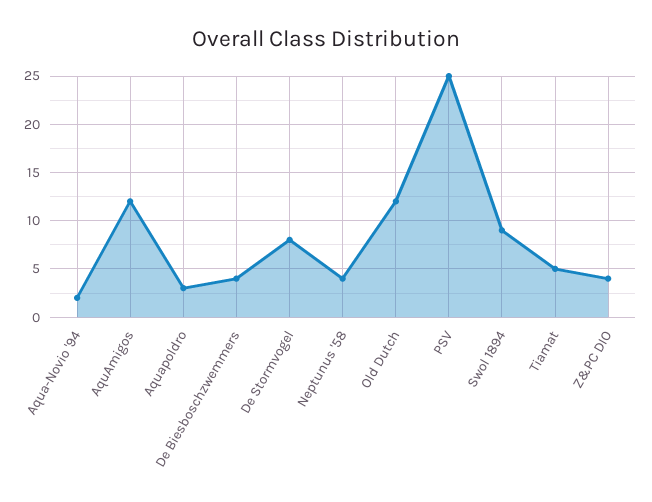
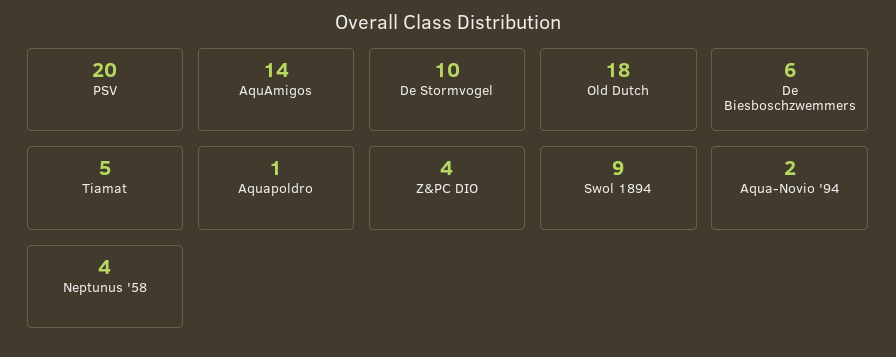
  {
    "Aqua-Novio '94": 2,
-   "AquAmigos": 12,
+   "AquAmigos": 14,
-   "Aquapoldro": 3,
+   "Aquapoldro": 1,
-   "De Biesboschzwemmers": 4,
+   "De Biesboschzwemmers": 6,
-   "De Stormvogel": 8,
+   "De Stormvogel": 10,
    "Neptunus '58": 4,
-   "Old Dutch": 12,
+   "Old Dutch": 18,
-   "PSV": 25,
+   "PSV": 20,
    "Swol 1894": 9,
    "Tiamat": 5,
    "Z&PC DIO": 4
  }

